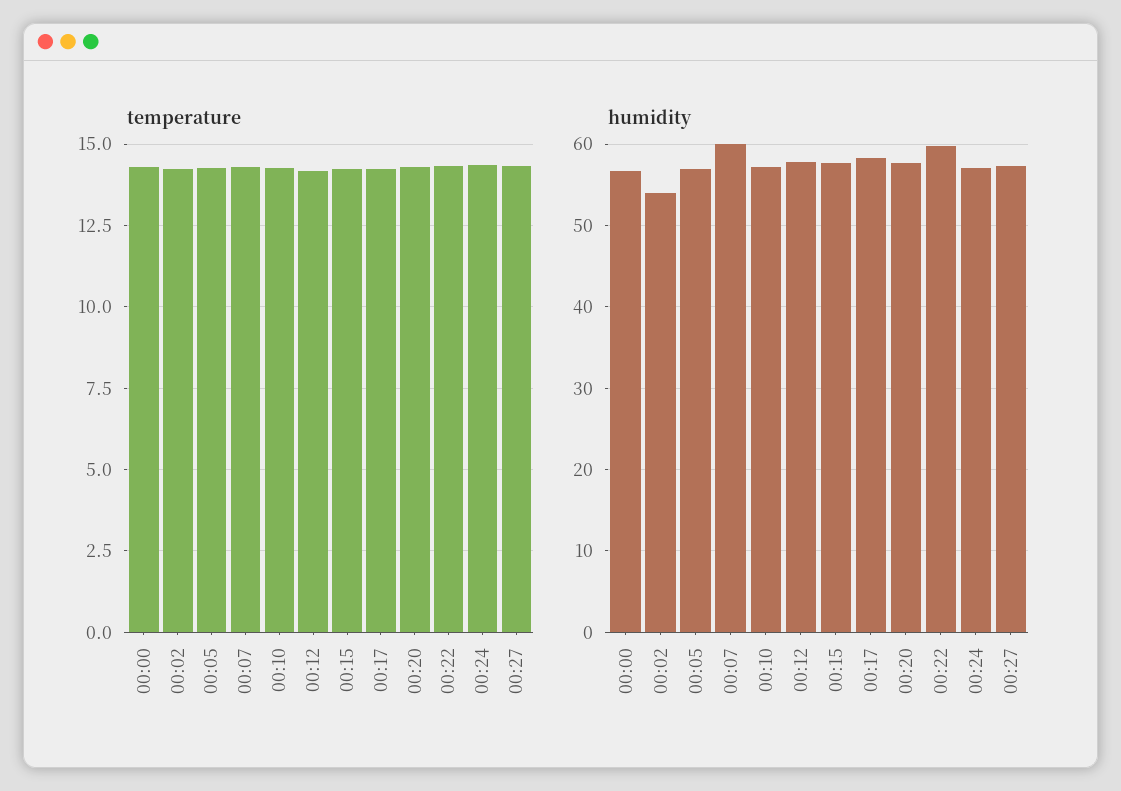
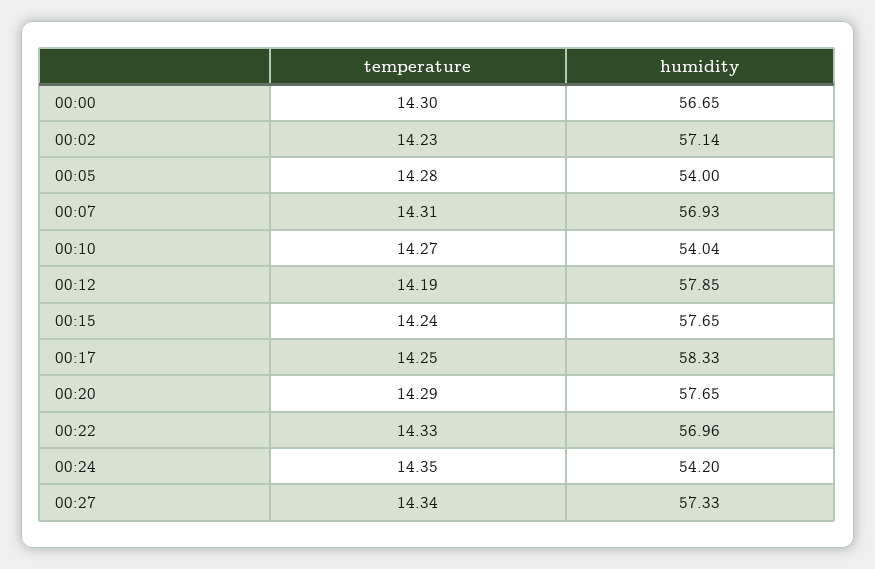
  {
    "temperature": {
      "00:00": 14.3,
      "00:02": 14.23,
      "00:05": 14.28,
      "00:07": 14.31,
      "00:10": 14.27,
      "00:12": 14.19,
      "00:15": 14.24,
      "00:17": 14.25,
      "00:20": 14.29,
      "00:22": 14.33,
      "00:24": 14.35,
      "00:27": 14.34
    },
    "humidity": {
      "00:00": 56.65,
-     "00:02": 54,
+     "00:02": 57.14,
-     "00:05": 57,
+     "00:05": 54,
-     "00:07": 60,
+     "00:07": 56.93,
-     "00:10": 57,
+     "00:10": 54.04,
      "00:12": 57.85,
      "00:15": 57.65,
      "00:17": 58.33,
      "00:20": 57.65,
-     "00:22": 60,
+     "00:22": 56.96,
-     "00:24": 57,
+     "00:24": 54.2,
      "00:27": 57.33
    }
  }

